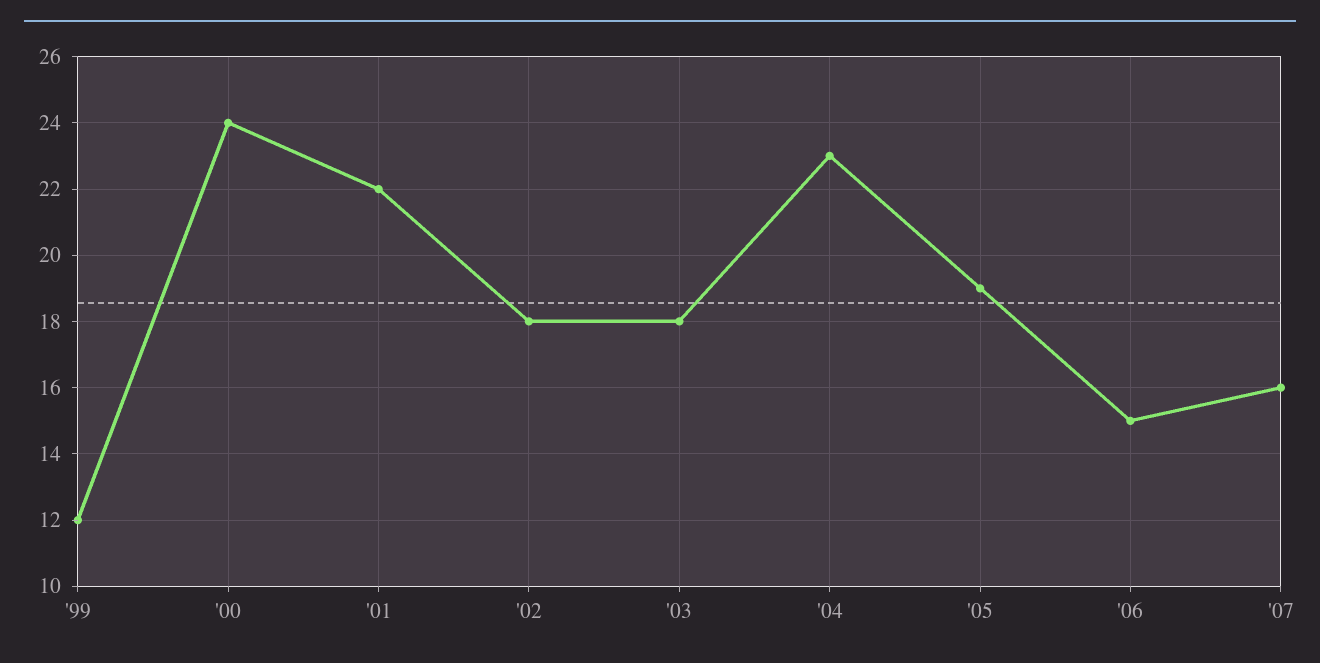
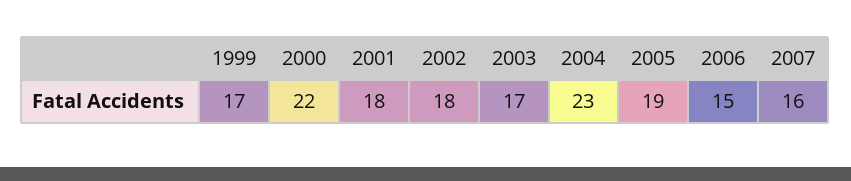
  {
-   "'99": 12,
+   "'99": 17,
-   "'00": 24,
+   "'00": 22,
-   "'01": 22,
+   "'01": 18,
    "'02": 18,
-   "'03": 18,
+   "'03": 17,
    "'04": 23,
    "'05": 19,
    "'06": 15,
    "'07": 16
  }

